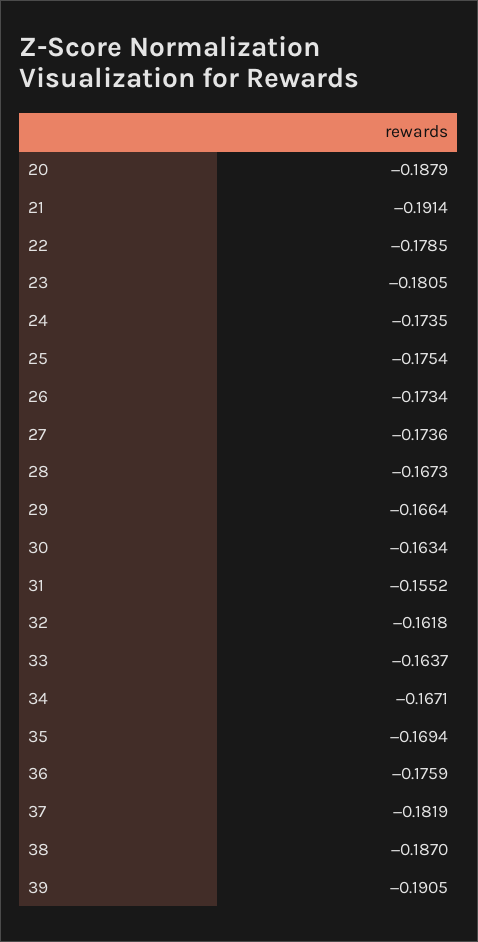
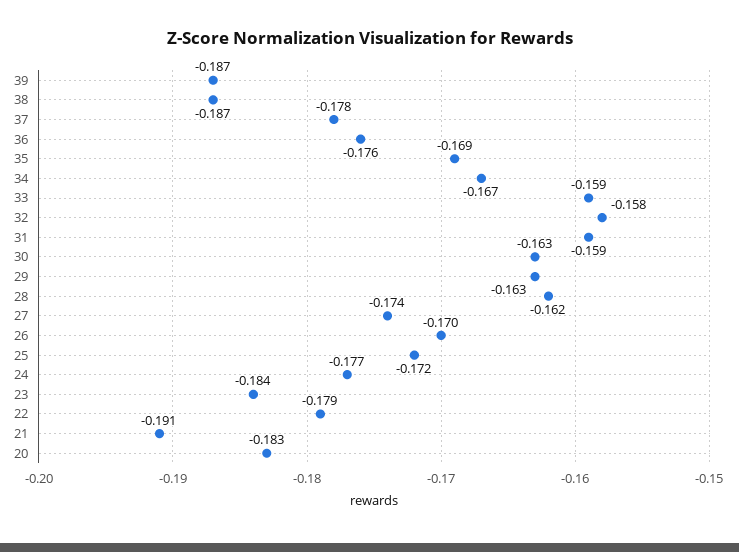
  {
-   "20": -0.1879,
+   "20": -0.183,
    "21": -0.1914,
    "22": -0.1785,
-   "23": -0.1805,
+   "23": -0.184,
-   "24": -0.1735,
+   "24": -0.177,
-   "25": -0.1754,
+   "25": -0.172,
-   "26": -0.1734,
+   "26": -0.17,
    "27": -0.1736,
-   "28": -0.1673,
+   "28": -0.162,
-   "29": -0.1664,
+   "29": -0.163,
    "30": -0.1634,
-   "31": -0.1552,
+   "31": -0.159,
-   "32": -0.1618,
+   "32": -0.158,
-   "33": -0.1637,
+   "33": -0.159,
    "34": -0.1671,
    "35": -0.1694,
    "36": -0.1759,
-   "37": -0.1819,
+   "37": -0.178,
    "38": -0.187,
-   "39": -0.1905
+   "39": -0.187
  }

